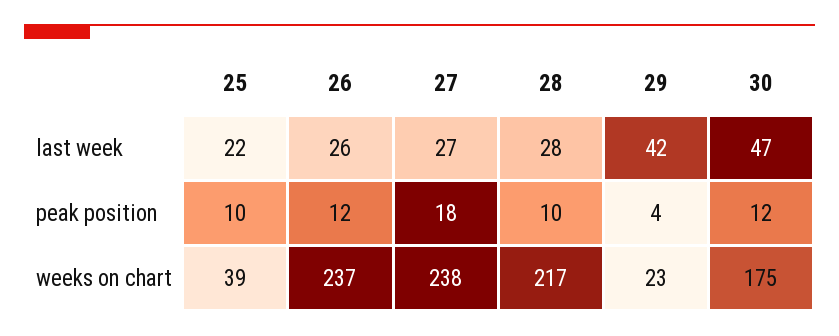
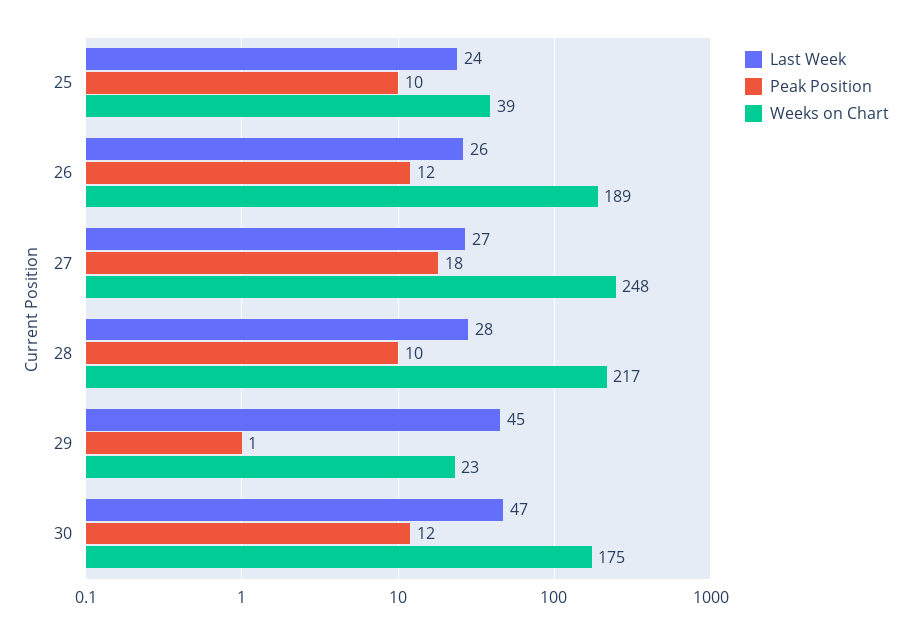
  {
    "last week": {
-     "25": 22,
+     "25": 24,
      "26": 26,
      "27": 27,
      "28": 28,
-     "29": 42,
+     "29": 45,
      "30": 47
    },
    "peak position": {
      "25": 10,
      "26": 12,
      "27": 18,
      "28": 10,
-     "29": 4,
+     "29": 1,
      "30": 12
    },
    "weeks on chart": {
      "25": 39,
-     "26": 237,
+     "26": 189,
-     "27": 238,
+     "27": 248,
      "28": 217,
      "29": 23,
      "30": 175
    }
  }

